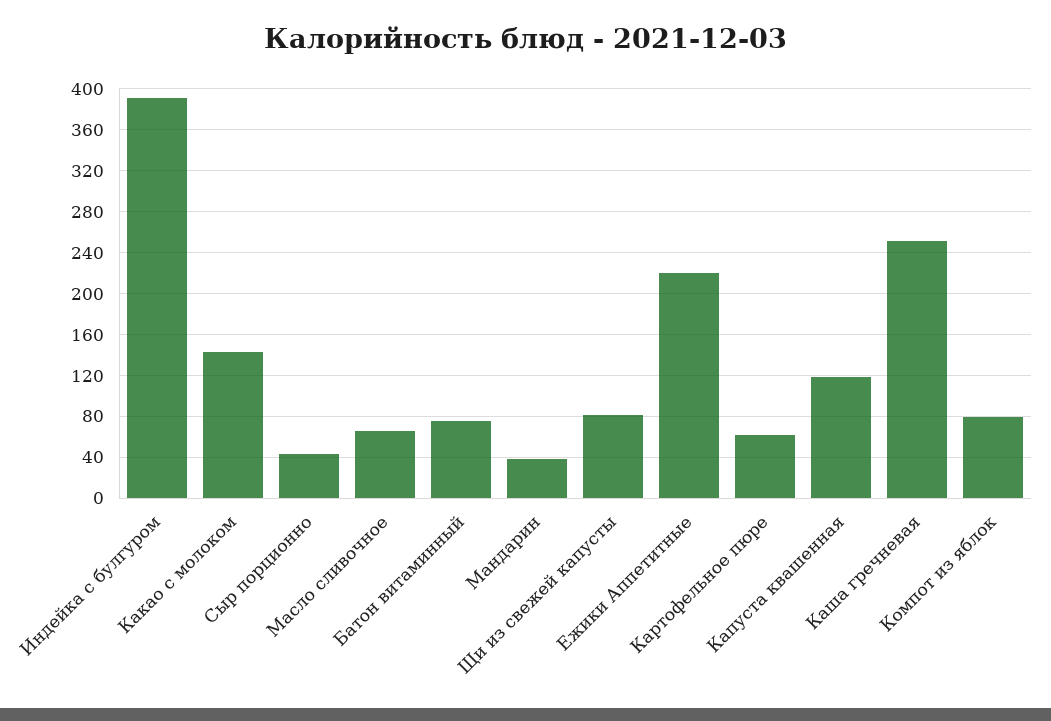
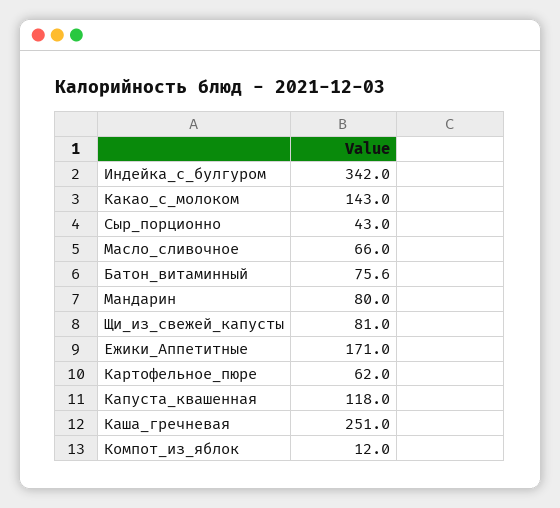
  {
-   "Индейка с булгуром": 390,
+   "Индейка с булгуром": 342,
    "Какао с молоком": 143,
    "Сыр порционно": 43,
    "Масло сливочное": 66,
    "Батон витаминный": 75.6,
-   "Мандарин": 40,
+   "Мандарин": 80,
    "Щи из свежей капусты": 81,
-   "Ежики Аппетитные": 220,
+   "Ежики Аппетитные": 171,
    "Картофельное пюре": 62,
    "Капуста квашенная": 118,
    "Каша гречневая": 251,
-   "Компот из яблок": 80
+   "Компот из яблок": 12
  }

